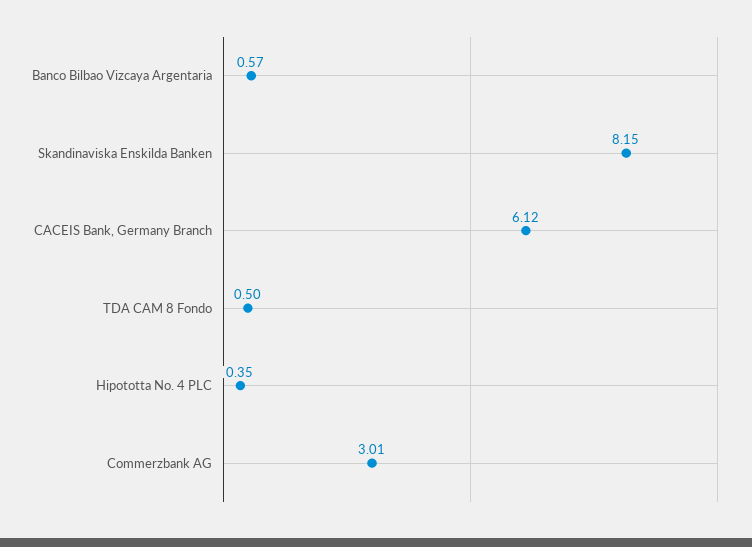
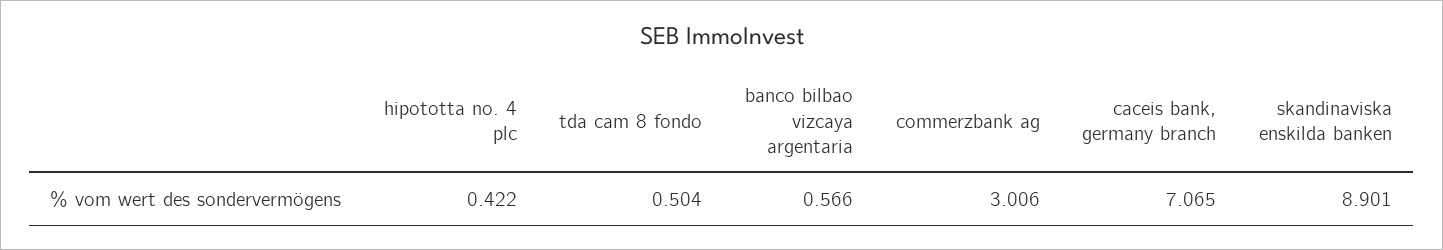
  {
    "Banco Bilbao Vizcaya Argentaria": 0.566,
-   "Skandinaviska Enskilda Banken": 8.15,
+   "Skandinaviska Enskilda Banken": 8.901,
-   "CACEIS Bank, Germany Branch": 6.12,
+   "CACEIS Bank, Germany Branch": 7.065,
    "TDA CAM 8 Fondo": 0.504,
-   "Hipototta No. 4 PLC": 0.35,
+   "Hipototta No. 4 PLC": 0.422,
    "Commerzbank AG": 3.006
  }

